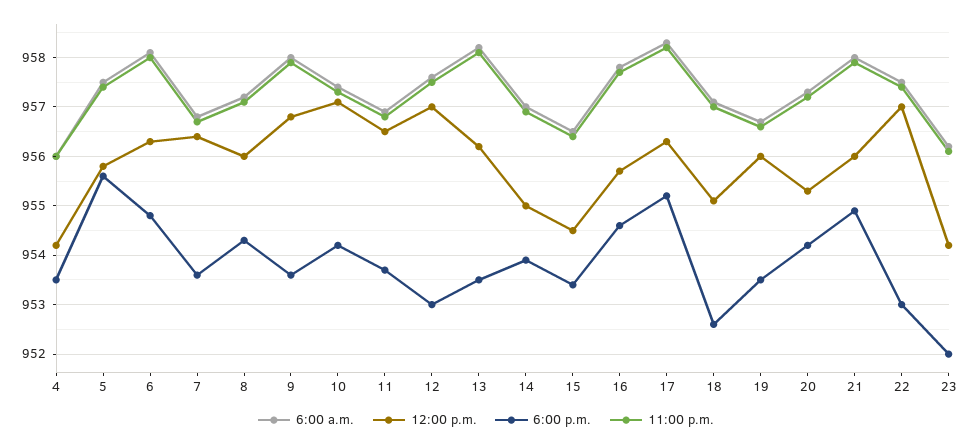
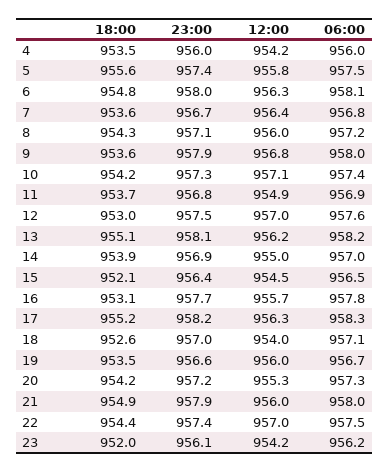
  {
    "6:00 a.m.": {
      "4": 956,
      "5": 957.5,
      "6": 958.1,
      "7": 956.8,
      "8": 957.2,
      "9": 958,
      "10": 957.4,
      "11": 956.9,
      "12": 957.6,
      "13": 958.2,
      "14": 957,
      "15": 956.5,
      "16": 957.8,
      "17": 958.3,
      "18": 957.1,
      "19": 956.7,
      "20": 957.3,
      "21": 958,
      "22": 957.5,
      "23": 956.2
    },
    "12:00 p.m.": {
      "4": 954.2,
      "5": 955.8,
      "6": 956.3,
      "7": 956.4,
      "8": 956,
      "9": 956.8,
      "10": 957.1,
-     "11": 956.5,
+     "11": 954.9,
      "12": 957,
      "13": 956.2,
      "14": 955,
      "15": 954.5,
      "16": 955.7,
      "17": 956.3,
-     "18": 955,
+     "18": 954,
      "19": 956,
      "20": 955.3,
      "21": 956,
      "22": 957,
      "23": 954.2
    },
    "6:00 p.m.": {
      "4": 953.5,
      "5": 955.6,
      "6": 954.8,
      "7": 953.6,
      "8": 954.3,
      "9": 953.6,
      "10": 954.2,
      "11": 953.7,
      "12": 953,
-     "13": 953.5,
+     "13": 955.1,
      "14": 953.9,
-     "15": 953.5,
+     "15": 952.1,
-     "16": 954.5,
+     "16": 953.1,
      "17": 955.2,
      "18": 952.6,
      "19": 953.5,
      "20": 954.2,
      "21": 954.9,
-     "22": 953,
+     "22": 954.4,
      "23": 952
    },
    "11:00 p.m.": {
      "4": 956,
      "5": 957.4,
      "6": 958,
      "7": 956.7,
      "8": 957.1,
      "9": 957.9,
      "10": 957.3,
      "11": 956.8,
      "12": 957.5,
      "13": 958.1,
      "14": 956.9,
      "15": 956.4,
      "16": 957.7,
      "17": 958.2,
      "18": 957,
      "19": 956.6,
      "20": 957.2,
      "21": 957.9,
      "22": 957.4,
      "23": 956.1
    }
  }

